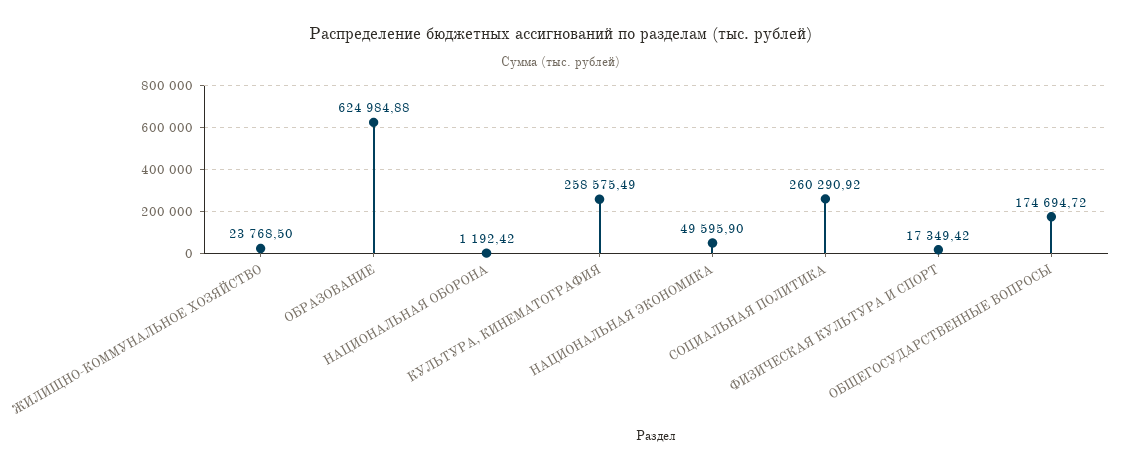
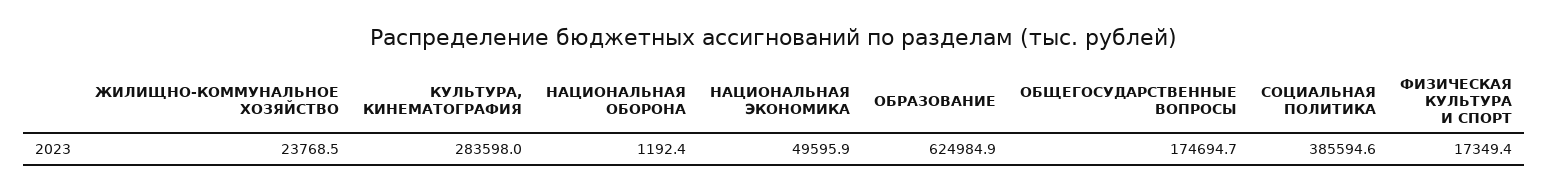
  {
    "ЖИЛИЩНО-КОММУНАЛЬНОЕ ХОЗЯЙСТВО": 23768.5,
    "ОБРАЗОВАНИЕ": 624984.88,
    "НАЦИОНАЛЬНАЯ ОБОРОНА": 1192.42,
-   "КУЛЬТУРА, КИНЕМАТОГРАФИЯ": 258575.49,
+   "КУЛЬТУРА, КИНЕМАТОГРАФИЯ": 283598,
    "НАЦИОНАЛЬНАЯ ЭКОНОМИКА": 49595.9,
-   "СОЦИАЛЬНАЯ ПОЛИТИКА": 260290.92,
+   "СОЦИАЛЬНАЯ ПОЛИТИКА": 385594.6,
    "ФИЗИЧЕСКАЯ КУЛЬТУРА И СПОРТ": 17349.42,
    "ОБЩЕГОСУДАРСТВЕННЫЕ ВОПРОСЫ": 174694.72
  }

